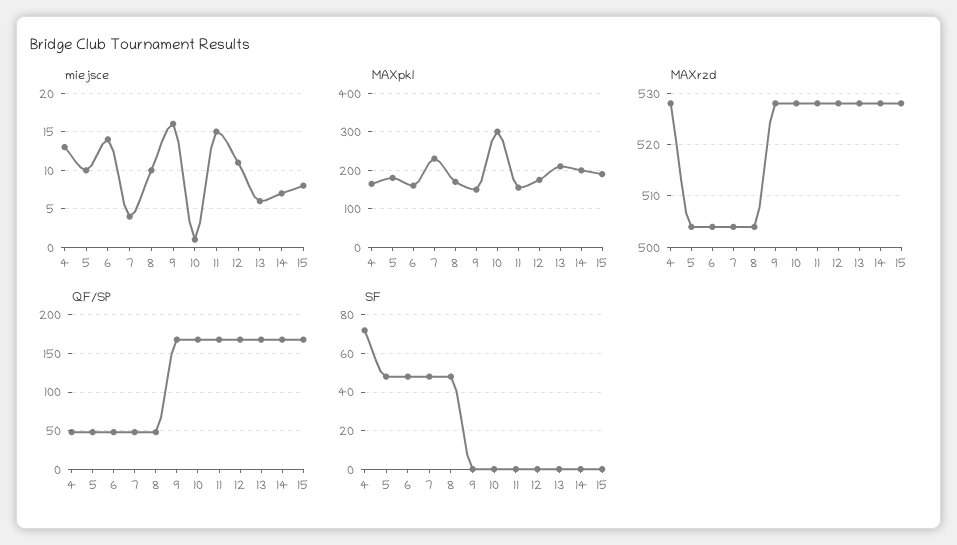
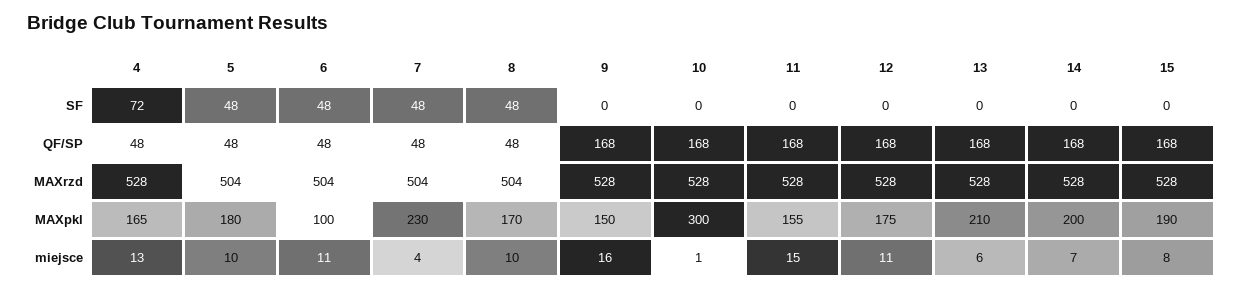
  {
    "miejsce": {
      "4": 13,
      "5": 10,
-     "6": 14,
+     "6": 11,
      "7": 4,
      "8": 10,
      "9": 16,
      "10": 1,
      "11": 15,
      "12": 11,
      "13": 6,
      "14": 7,
      "15": 8
    },
    "MAXpkl": {
      "4": 165,
      "5": 180,
-     "6": 160,
+     "6": 100,
      "7": 230,
      "8": 170,
      "9": 150,
      "10": 300,
      "11": 155,
      "12": 175,
      "13": 210,
      "14": 200,
      "15": 190
    },
    "MAXrzd": {
      "4": 528,
      "5": 504,
      "6": 504,
      "7": 504,
      "8": 504,
      "9": 528,
      "10": 528,
      "11": 528,
      "12": 528,
      "13": 528,
      "14": 528,
      "15": 528
    },
    "QF/SP": {
      "4": 48,
      "5": 48,
      "6": 48,
      "7": 48,
      "8": 48,
      "9": 168,
      "10": 168,
      "11": 168,
      "12": 168,
      "13": 168,
      "14": 168,
      "15": 168
    },
    "SF": {
      "4": 72,
      "5": 48,
      "6": 48,
      "7": 48,
      "8": 48,
      "9": 0,
      "10": 0,
      "11": 0,
      "12": 0,
      "13": 0,
      "14": 0,
      "15": 0
    }
  }

